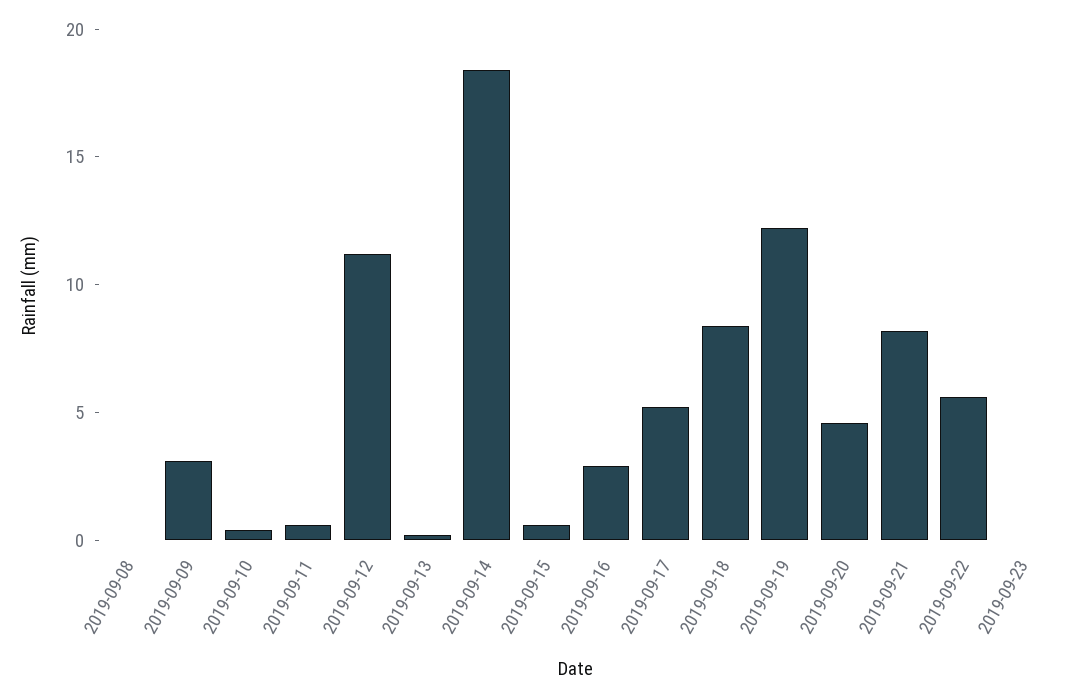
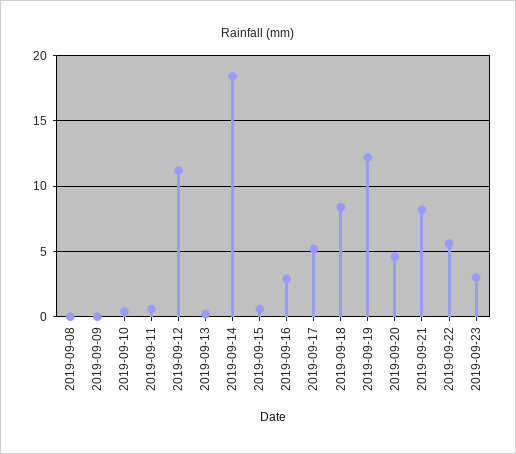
  {
    "2019-09-08": 0,
-   "2019-09-09": 3,
+   "2019-09-09": 0,
    "2019-09-10": 0.5,
    "2019-09-11": 0.5,
    "2019-09-12": 11,
    "2019-09-13": 0,
    "2019-09-14": 18.5,
    "2019-09-15": 0.5,
    "2019-09-16": 3,
    "2019-09-17": 5,
    "2019-09-18": 8.5,
    "2019-09-19": 12,
    "2019-09-20": 4.5,
    "2019-09-21": 8,
    "2019-09-22": 5.5,
-   "2019-09-23": 0
+   "2019-09-23": 3
  }

